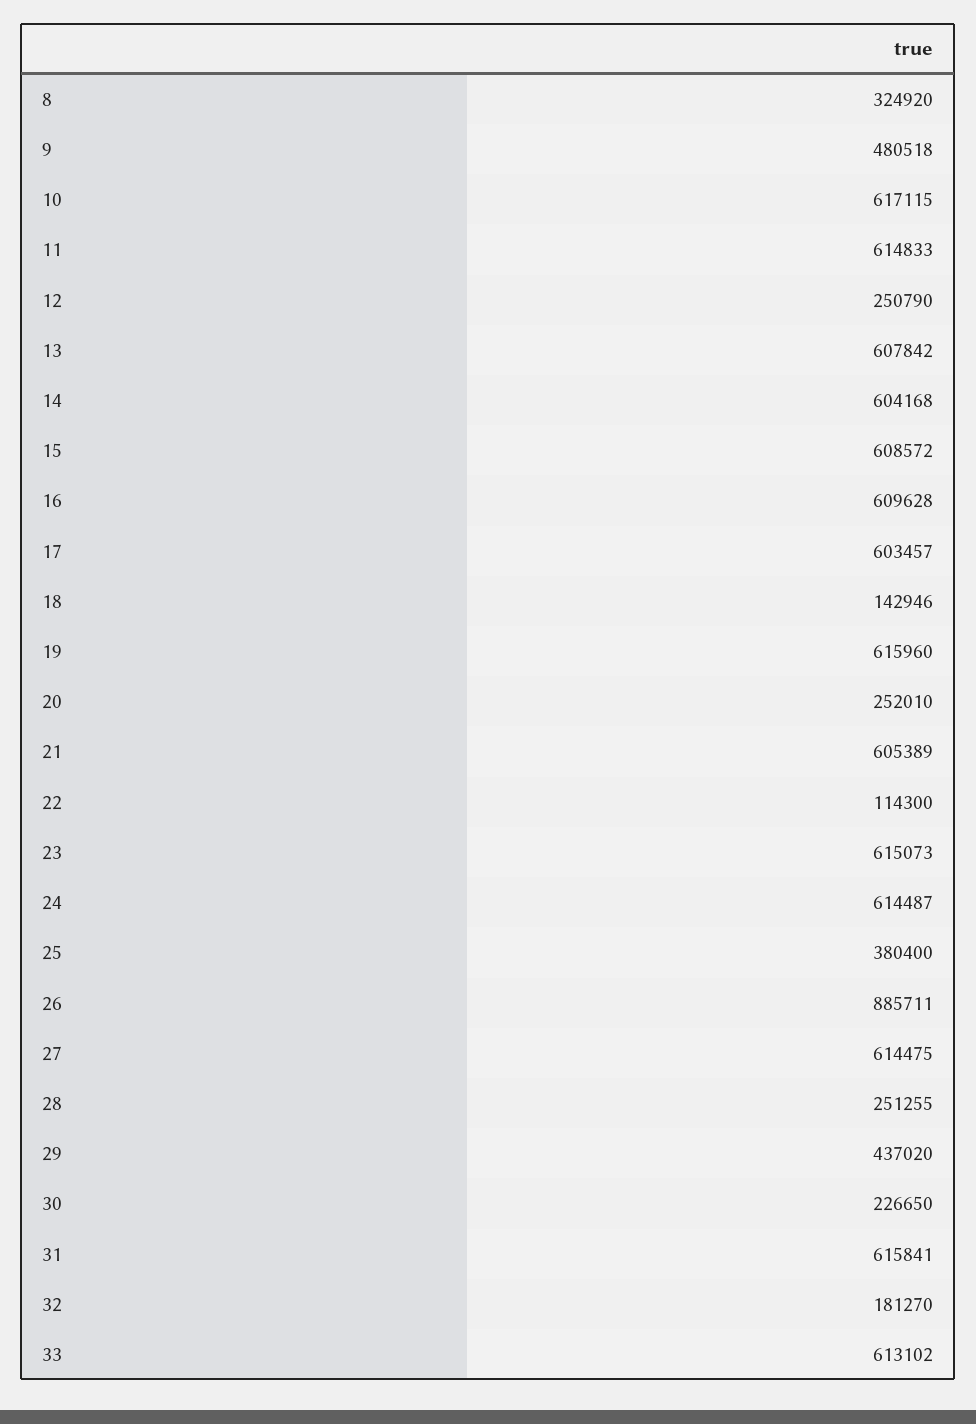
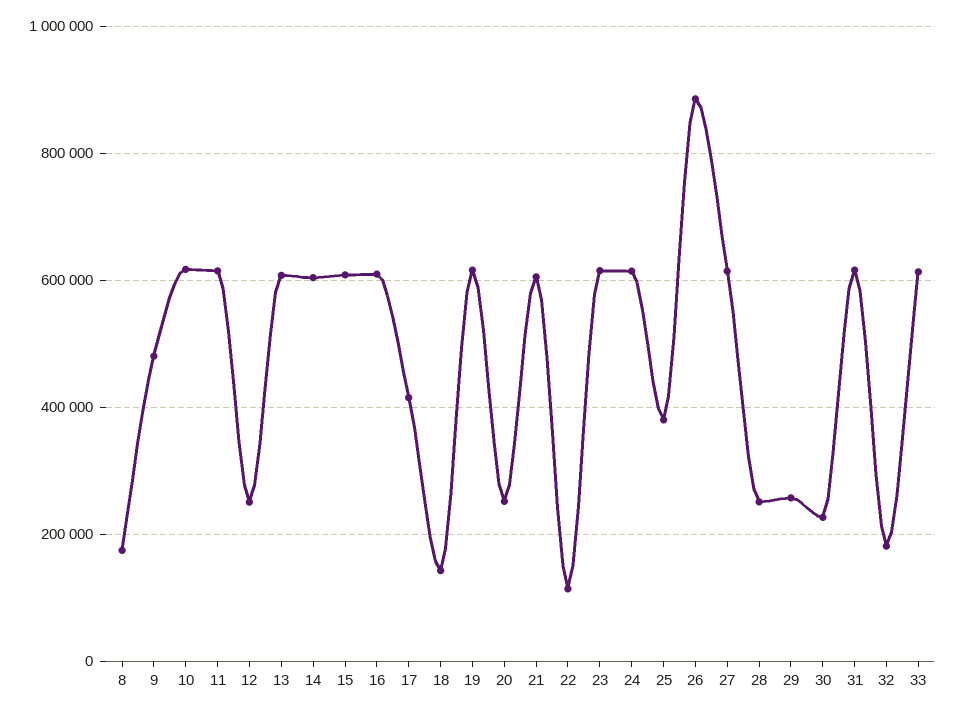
  {
-   "8": 324920,
+   "8": 180000,
    "9": 480518,
    "10": 617115,
    "11": 614833,
    "12": 250790,
    "13": 607842,
    "14": 604168,
    "15": 608572,
    "16": 609628,
-   "17": 603457,
+   "17": 420000,
    "18": 142946,
    "19": 615960,
    "20": 252010,
    "21": 605389,
    "22": 114300,
    "23": 615073,
    "24": 614487,
    "25": 380400,
    "26": 885711,
    "27": 614475,
    "28": 251255,
-   "29": 437020,
+   "29": 260000,
    "30": 226650,
    "31": 615841,
    "32": 181270,
    "33": 613102
  }

